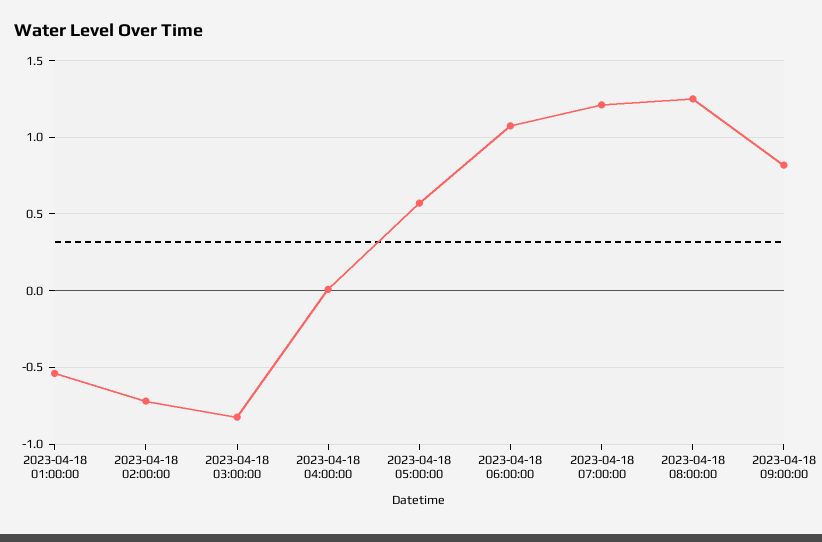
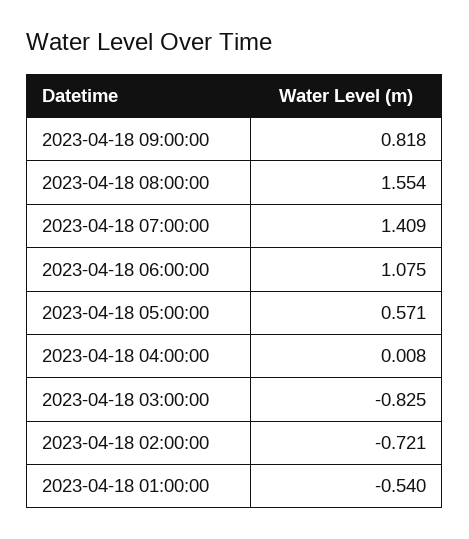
  {
    "2023-04-18 01:00:00": -0.54,
    "2023-04-18 02:00:00": -0.721,
    "2023-04-18 03:00:00": -0.825,
    "2023-04-18 04:00:00": 0.008,
    "2023-04-18 05:00:00": 0.571,
    "2023-04-18 06:00:00": 1.075,
-   "2023-04-18 07:00:00": 1.2,
+   "2023-04-18 07:00:00": 1.409,
-   "2023-04-18 08:00:00": 1.25,
+   "2023-04-18 08:00:00": 1.554,
    "2023-04-18 09:00:00": 0.818
  }

